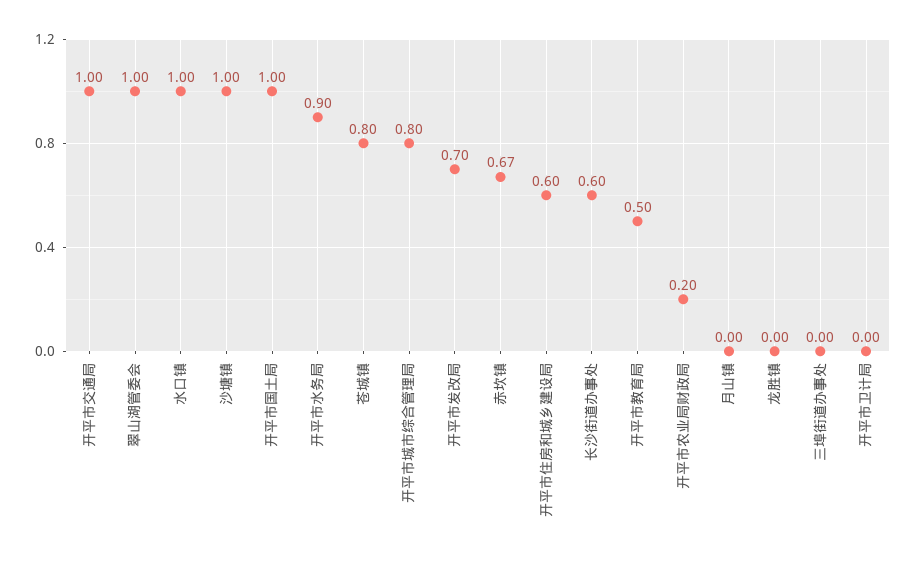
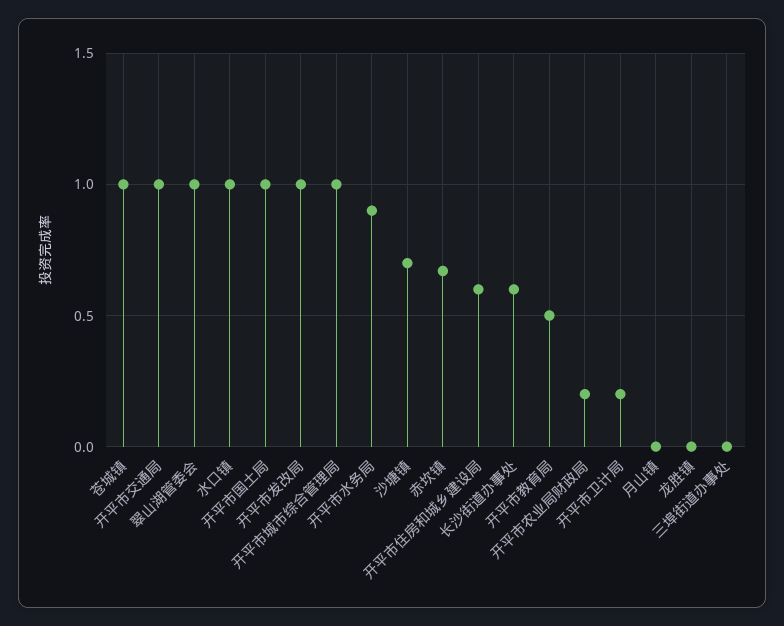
  {
    "开平市交通局": 1,
    "翠山湖管委会": 1,
    "水口镇": 1,
-   "沙塘镇": 1,
+   "沙塘镇": 0.7,
    "开平市国土局": 1,
    "开平市水务局": 0.9,
-   "苍城镇": 0.8,
+   "苍城镇": 1,
-   "开平市城市综合管理局": 0.8,
+   "开平市城市综合管理局": 1,
-   "开平市发改局": 0.7,
+   "开平市发改局": 1,
    "赤坎镇": 0.67,
    "开平市住房和城乡建设局": 0.6,
    "长沙街道办事处": 0.6,
    "开平市教育局": 0.5,
    "开平市农业局财政局": 0.2,
    "月山镇": 0,
    "龙胜镇": 0,
    "三埠街道办事处": 0,
-   "开平市卫计局": 0
+   "开平市卫计局": 0.2
  }

